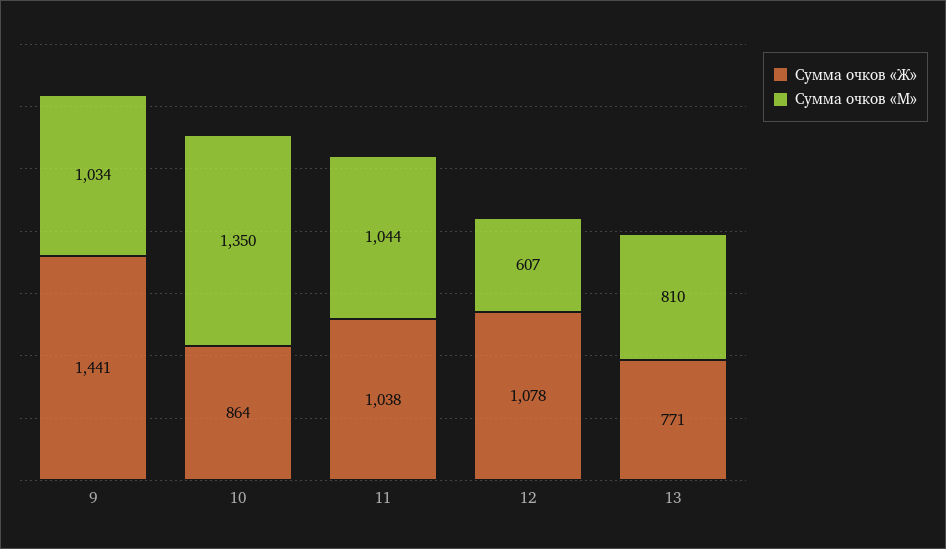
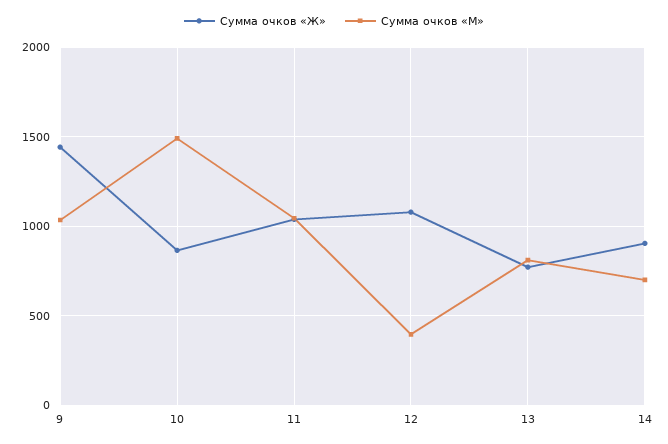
  {
    "Сумма очков «Ж»": {
      "9": 1441,
      "10": 864,
      "11": 1038,
      "12": 1078,
-     "13": 771
+     "13": 771,
+     "14": 900
    },
    "Сумма очков «М»": {
      "9": 1034,
-     "10": 1350,
+     "10": 1500,
      "11": 1044,
-     "12": 607,
+     "12": 400,
-     "13": 810
+     "13": 810,
+     "14": 700
    }
  }

